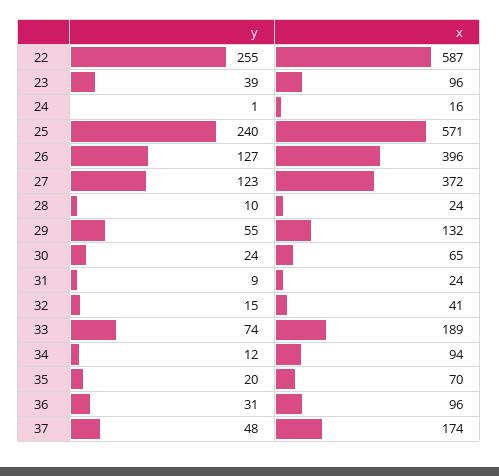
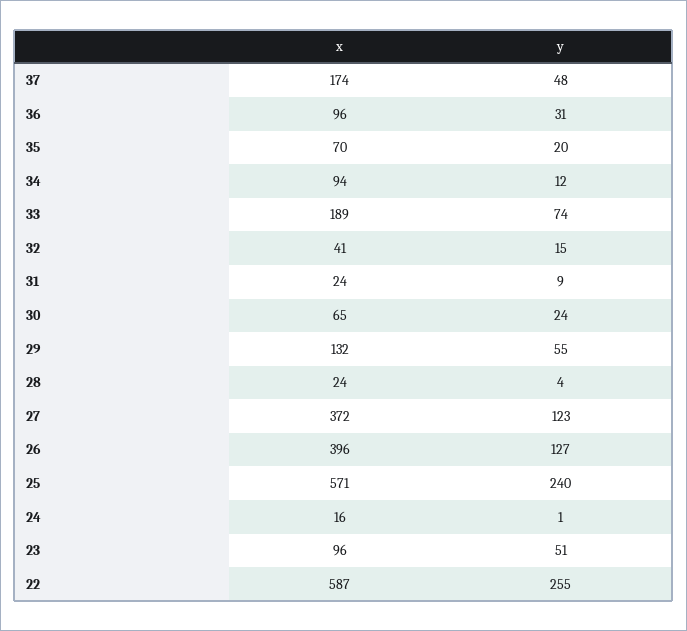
  {
    "y": {
      "22": 255,
-     "23": 39,
+     "23": 51,
      "24": 1,
      "25": 240,
      "26": 127,
      "27": 123,
-     "28": 10,
+     "28": 4,
      "29": 55,
      "30": 24,
      "31": 9,
      "32": 15,
      "33": 74,
      "34": 12,
      "35": 20,
      "36": 31,
      "37": 48
    },
    "x": {
      "22": 587,
      "23": 96,
      "24": 16,
      "25": 571,
      "26": 396,
      "27": 372,
      "28": 24,
      "29": 132,
      "30": 65,
      "31": 24,
      "32": 41,
      "33": 189,
      "34": 94,
      "35": 70,
      "36": 96,
      "37": 174
    }
  }

